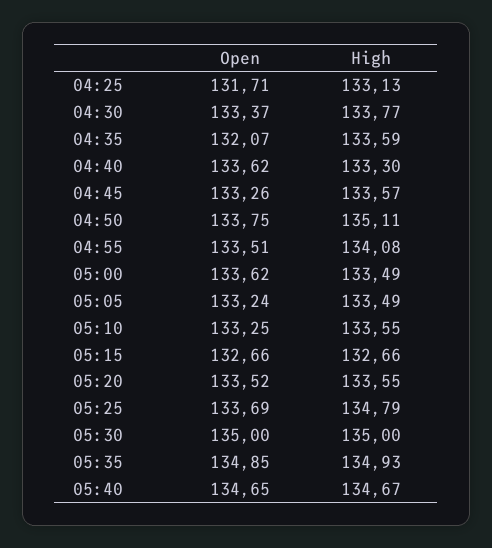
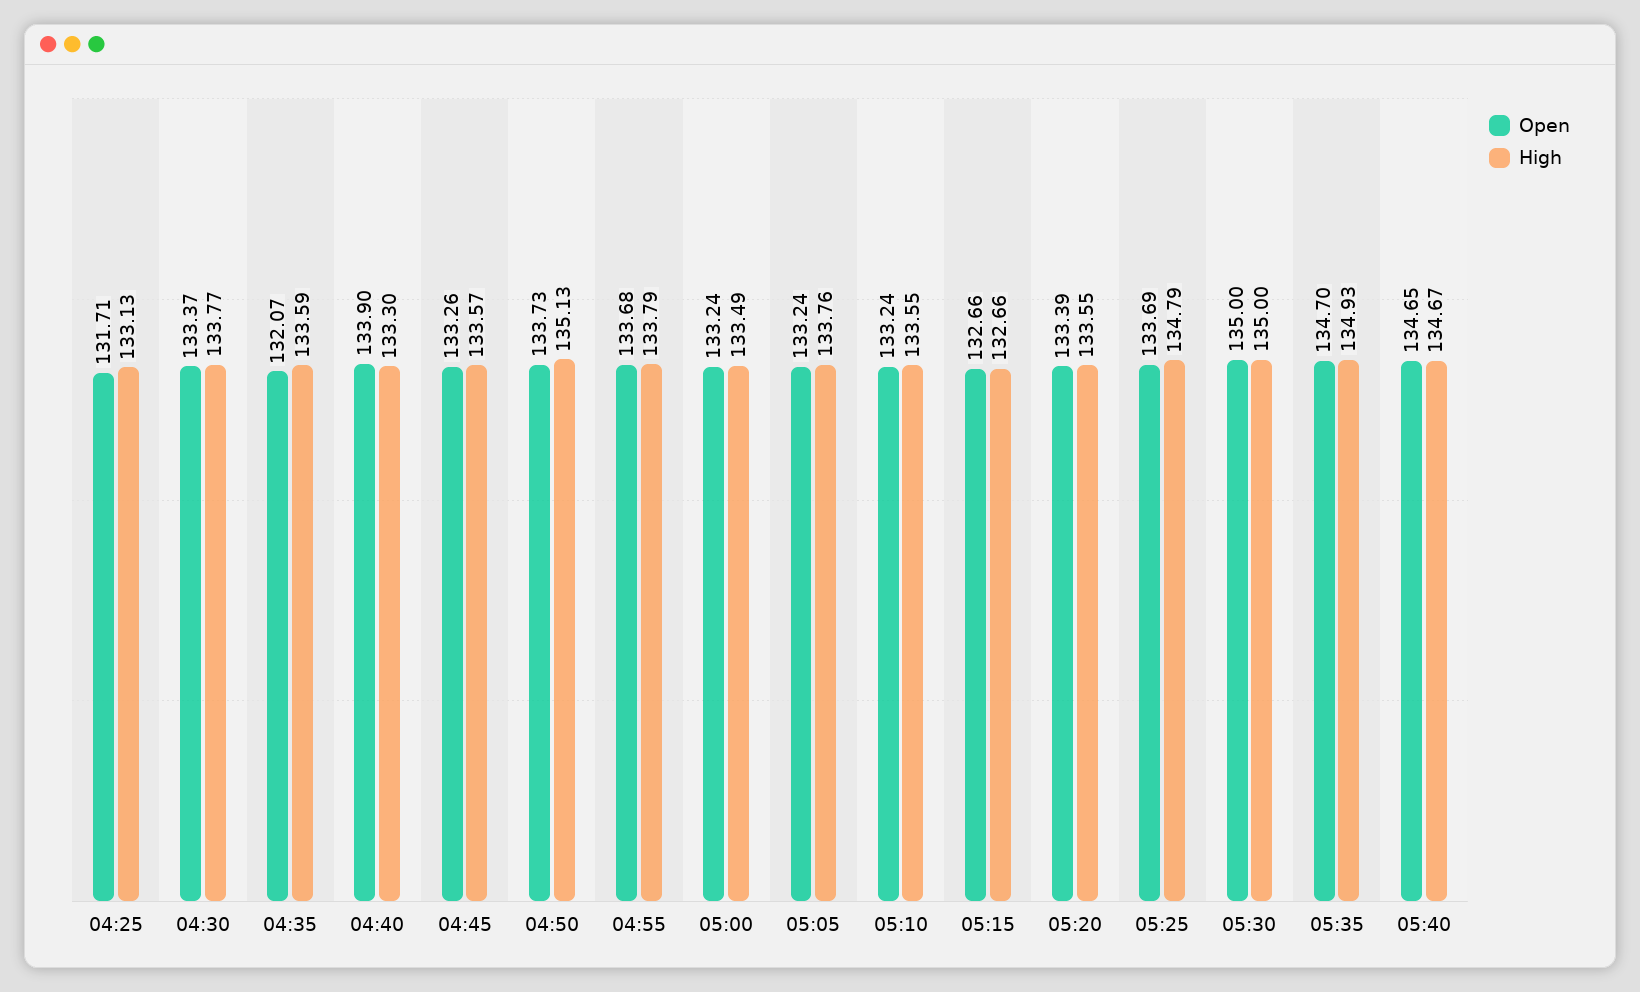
  {
    "Open": {
      "04:25": 131.71,
      "04:30": 133.37,
      "04:35": 132.07,
-     "04:40": 133.62,
+     "04:40": 133.9,
      "04:45": 133.26,
-     "04:50": 133.75,
+     "04:50": 133.73,
-     "04:55": 133.51,
+     "04:55": 133.68,
-     "05:00": 133.62,
+     "05:00": 133.24,
      "05:05": 133.24,
-     "05:10": 133.25,
+     "05:10": 133.24,
      "05:15": 132.66,
-     "05:20": 133.52,
+     "05:20": 133.39,
      "05:25": 133.69,
      "05:30": 135,
-     "05:35": 134.85,
+     "05:35": 134.7,
      "05:40": 134.65
    },
    "High": {
      "04:25": 133.13,
      "04:30": 133.77,
      "04:35": 133.59,
      "04:40": 133.3,
      "04:45": 133.57,
-     "04:50": 135.11,
+     "04:50": 135.13,
-     "04:55": 134.08,
+     "04:55": 133.79,
      "05:00": 133.49,
-     "05:05": 133.49,
+     "05:05": 133.76,
      "05:10": 133.55,
      "05:15": 132.66,
      "05:20": 133.55,
      "05:25": 134.79,
      "05:30": 135,
      "05:35": 134.93,
      "05:40": 134.67
    }
  }

